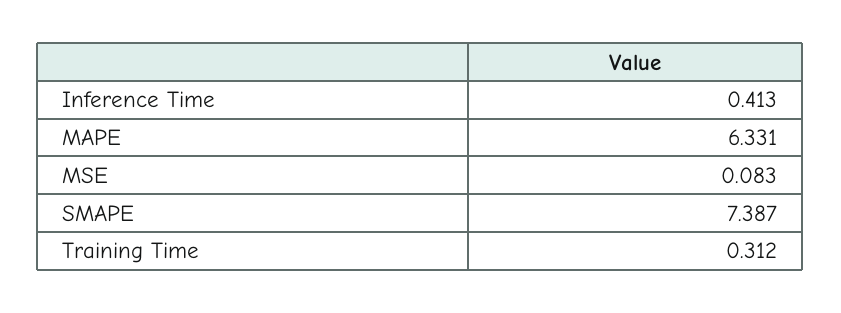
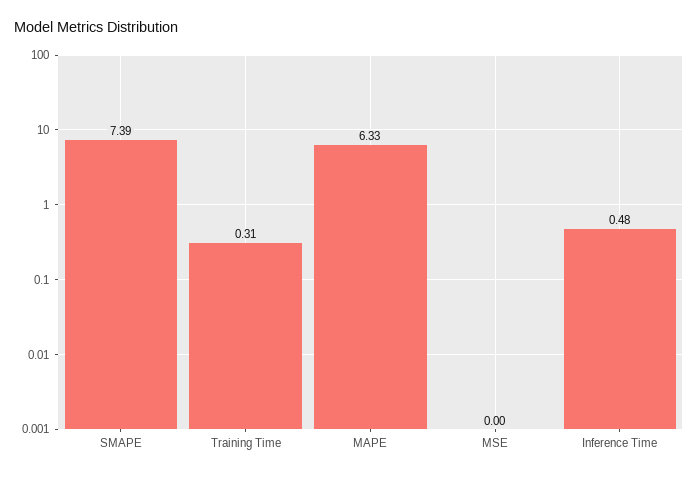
  {
-   "Inference Time": 0.413,
+   "Inference Time": 0.48,
    "MAPE": 6.331,
-   "MSE": 0.083,
+   "MSE": 0,
    "SMAPE": 7.387,
    "Training Time": 0.312
  }

